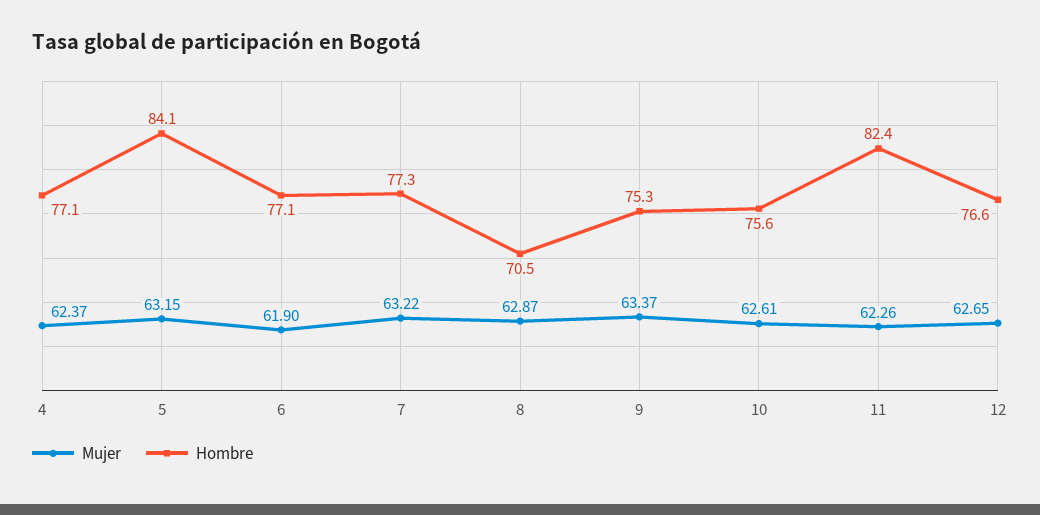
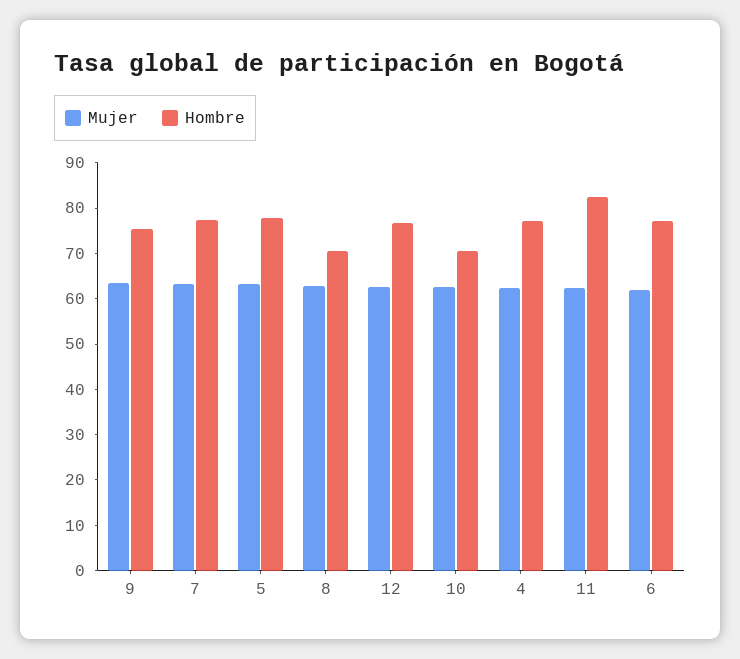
  {
    "Mujer": {
      "4": 62.37,
      "5": 63.15,
      "6": 61.9,
      "7": 63.22,
      "8": 62.87,
      "9": 63.37,
      "10": 62.61,
      "11": 62.26,
      "12": 62.65
    },
    "Hombre": {
      "4": 77.1,
-     "5": 84.1,
+     "5": 78,
      "6": 77.1,
      "7": 77.3,
      "8": 70.5,
      "9": 75.3,
-     "10": 75.6,
+     "10": 70,
      "11": 82.4,
      "12": 76.6
    }
  }

